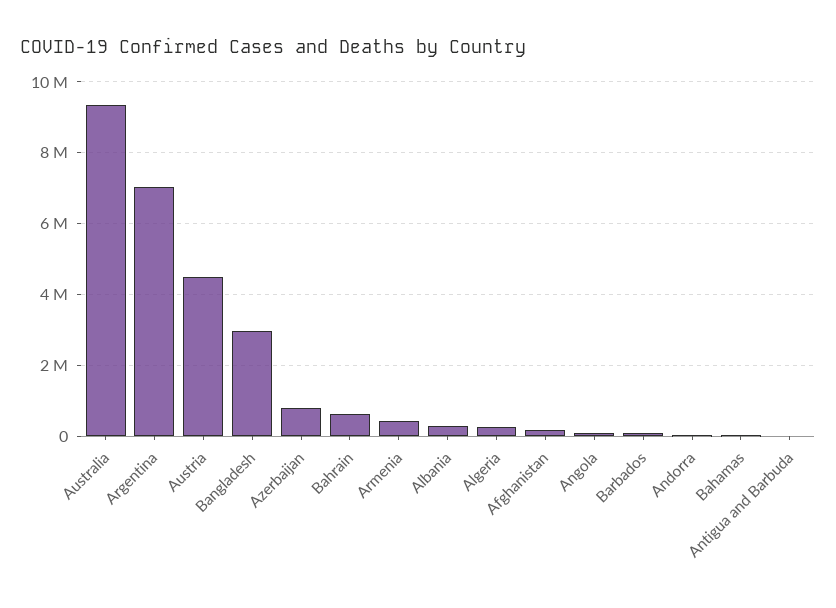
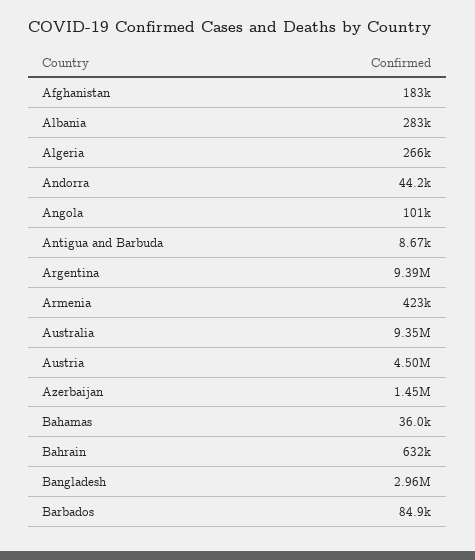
  {
    "Australia": 9350000,
-   "Argentina": 7000000,
+   "Argentina": 9390000,
    "Austria": 4500000,
    "Bangladesh": 2960000,
-   "Azerbaijan": 800000,
+   "Azerbaijan": 1450000,
    "Bahrain": 632000,
    "Armenia": 423000,
    "Albania": 283000,
    "Algeria": 266000,
    "Afghanistan": 183000,
    "Angola": 101000,
    "Barbados": 84900,
    "Andorra": 44200,
    "Bahamas": 36000,
    "Antigua and Barbuda": 8670
  }

